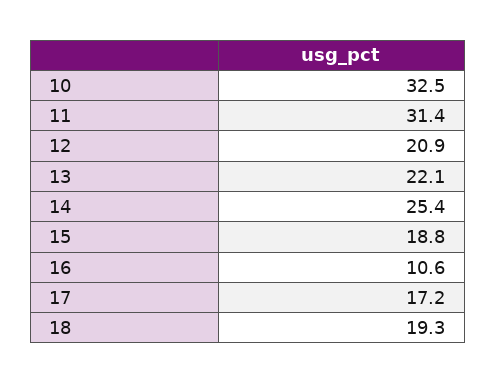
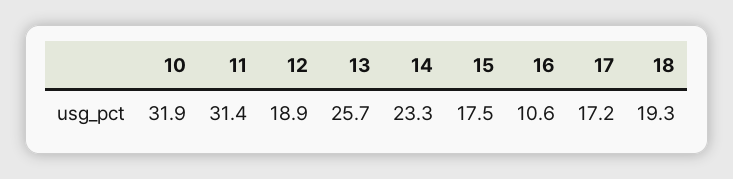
  {
-   "10": 32.5,
+   "10": 31.9,
    "11": 31.4,
-   "12": 20.9,
+   "12": 18.9,
-   "13": 22.1,
+   "13": 25.7,
-   "14": 25.4,
+   "14": 23.3,
-   "15": 18.8,
+   "15": 17.5,
    "16": 10.6,
    "17": 17.2,
    "18": 19.3
  }

